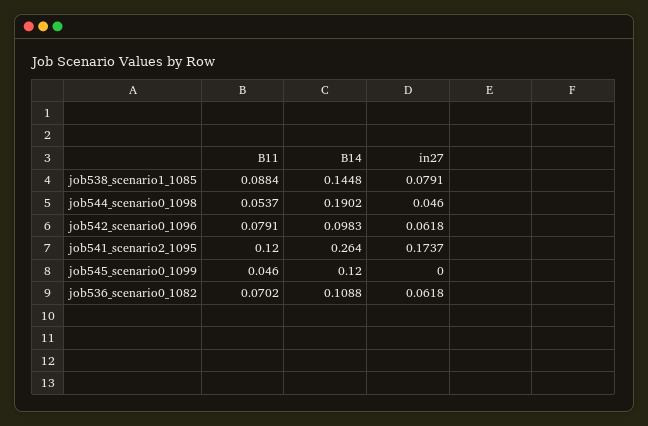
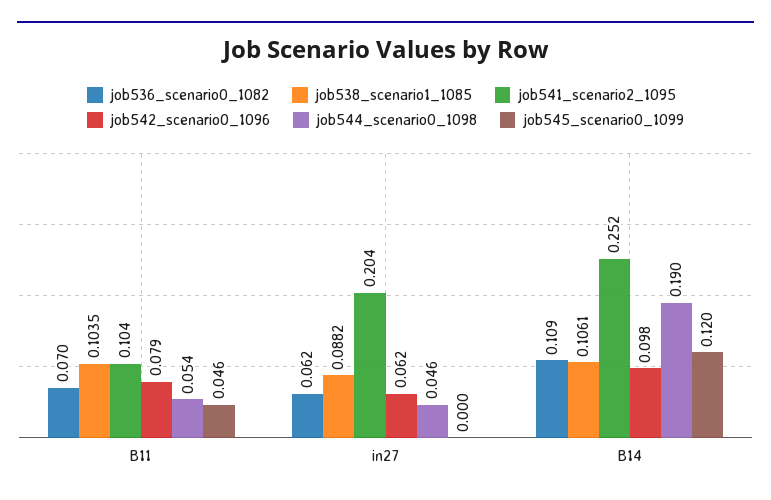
  {
    "job538_scenario1_1085": {
-     "B11": 0.0884,
+     "B11": 0.1035,
-     "B14": 0.1448,
+     "B14": 0.1061,
-     "in27": 0.0791
+     "in27": 0.0882
    },
    "job544_scenario0_1098": {
      "B11": 0.0537,
      "B14": 0.1902,
      "in27": 0.046
    },
    "job542_scenario0_1096": {
      "B11": 0.0791,
      "B14": 0.0983,
      "in27": 0.0618
    },
    "job541_scenario2_1095": {
-     "B11": 0.12,
+     "B11": 0.104,
-     "B14": 0.264,
+     "B14": 0.252,
-     "in27": 0.1737
+     "in27": 0.204
    },
    "job545_scenario0_1099": {
      "B11": 0.046,
      "B14": 0.12,
      "in27": 0
    },
    "job536_scenario0_1082": {
      "B11": 0.0702,
      "B14": 0.1088,
      "in27": 0.0618
    }
  }

